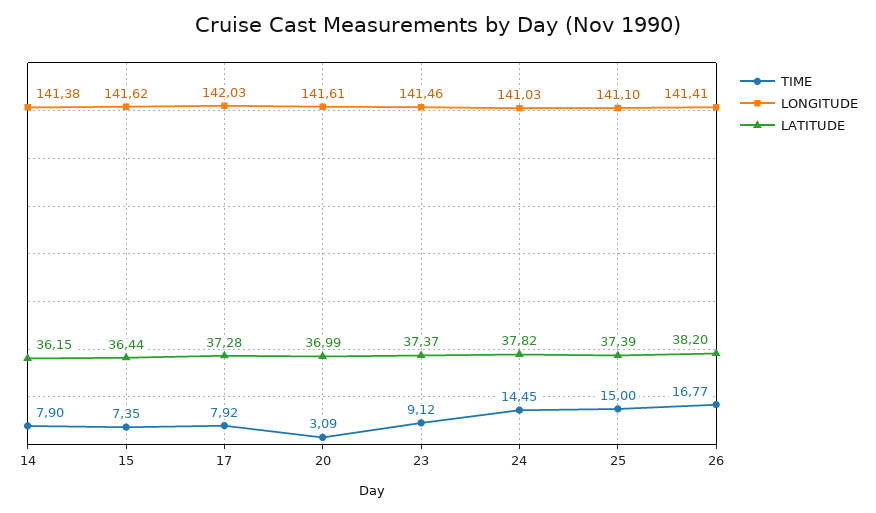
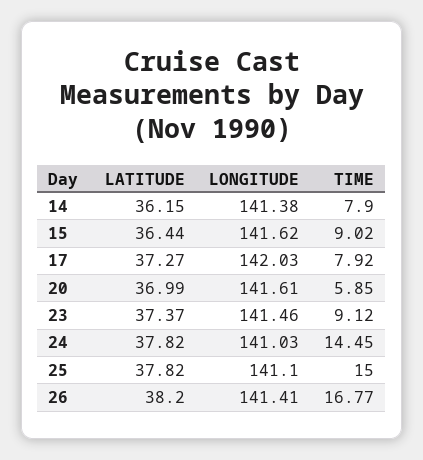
  {
    "TIME": {
      "14": 7.9,
-     "15": 7.35,
+     "15": 9.02,
      "17": 7.92,
-     "20": 3.09,
+     "20": 5.85,
      "23": 9.12,
      "24": 14.45,
      "25": 15,
      "26": 16.77
    },
    "LONGITUDE": {
      "14": 141.38,
      "15": 141.62,
      "17": 142.03,
      "20": 141.61,
      "23": 141.46,
      "24": 141.03,
      "25": 141.1,
      "26": 141.41
    },
    "LATITUDE": {
      "14": 36.15,
      "15": 36.44,
-     "17": 37.28,
+     "17": 37.27,
      "20": 36.99,
      "23": 37.37,
      "24": 37.82,
-     "25": 37.39,
+     "25": 37.82,
      "26": 38.2
    }
  }

